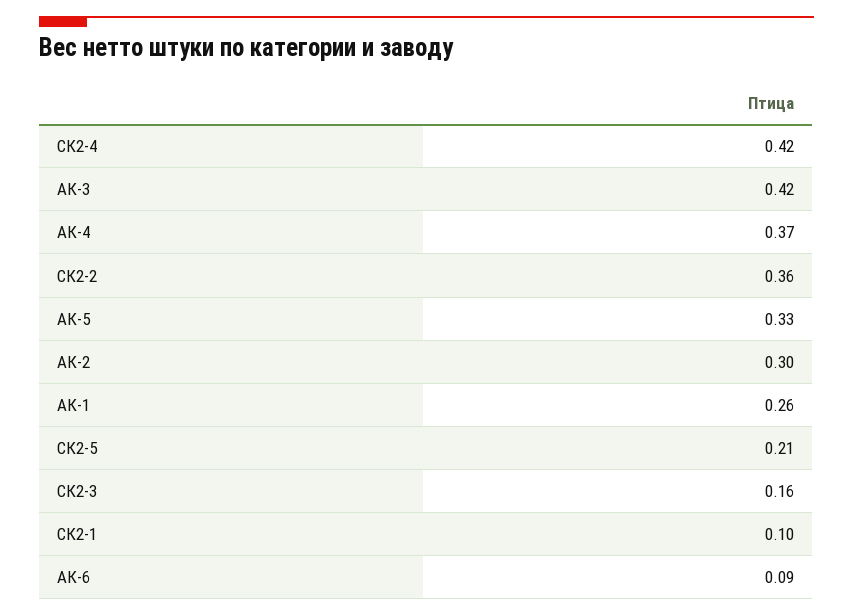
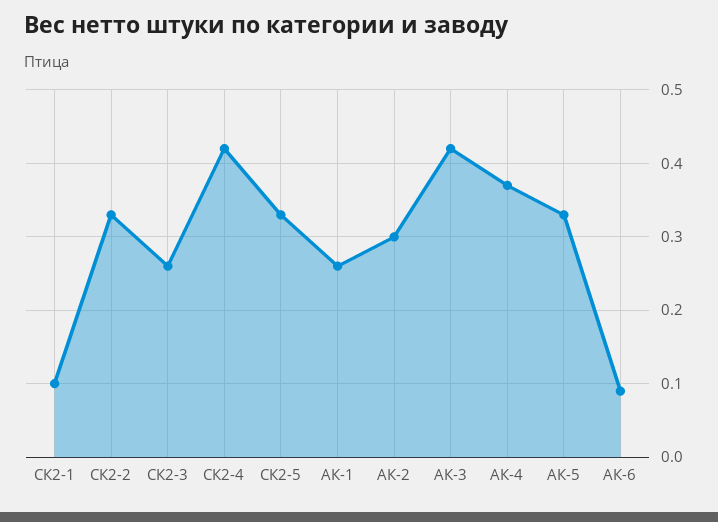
  {
    "СК2-4": 0.42,
    "АК-3": 0.42,
    "АК-4": 0.37,
-   "СК2-2": 0.36,
+   "СК2-2": 0.33,
    "АК-5": 0.33,
    "АК-2": 0.3,
    "АК-1": 0.26,
-   "СК2-5": 0.21,
+   "СК2-5": 0.33,
-   "СК2-3": 0.16,
+   "СК2-3": 0.26,
    "СК2-1": 0.1,
    "АК-6": 0.09
  }

